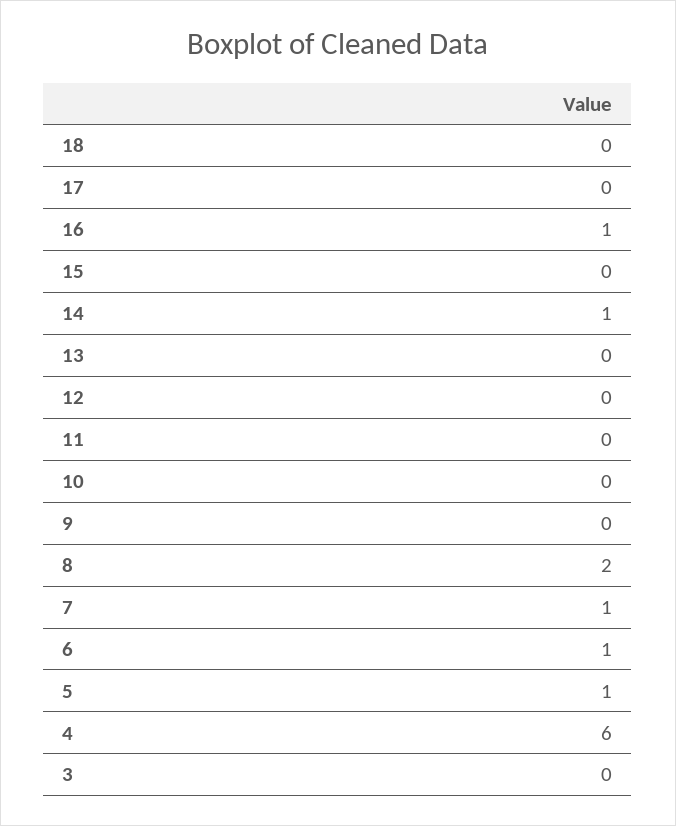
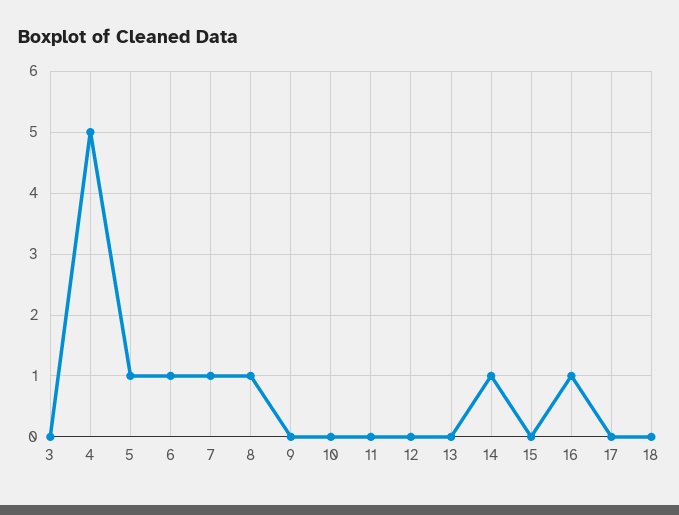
  {
    "18": 0,
    "17": 0,
    "16": 1,
    "15": 0,
    "14": 1,
    "13": 0,
    "12": 0,
    "11": 0,
    "10": 0,
    "9": 0,
-   "8": 2,
+   "8": 1,
    "7": 1,
    "6": 1,
    "5": 1,
-   "4": 6,
+   "4": 5,
    "3": 0
  }

